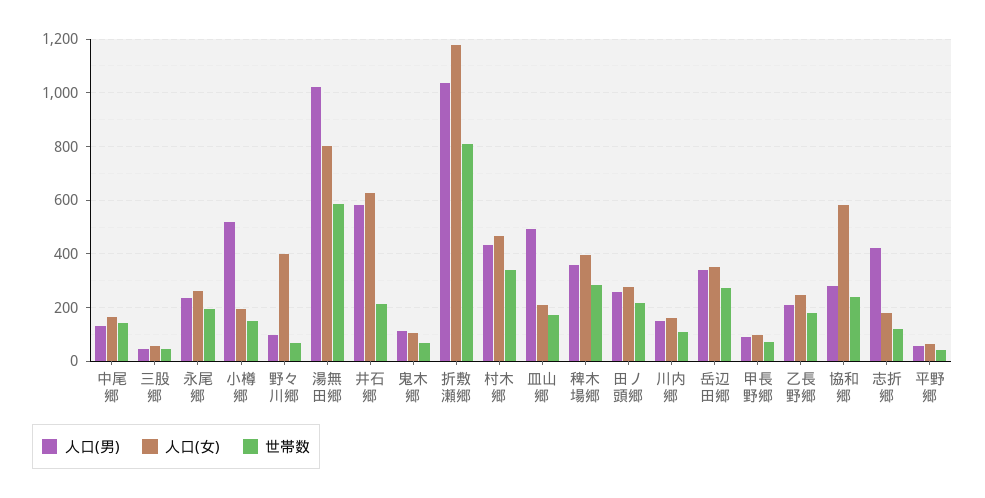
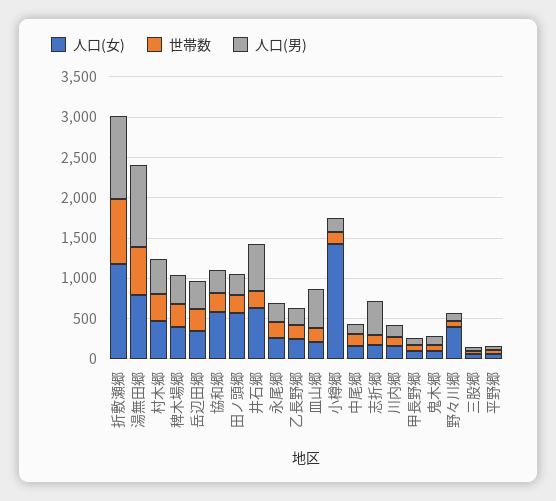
  {
    "人口(男)": {
      "中尾郷": 125,
      "三股郷": 50,
      "永尾郷": 225,
-     "小樽郷": 525,
+     "小樽郷": 200,
      "野々川郷": 100,
      "湯無田郷": 1025,
      "井石郷": 575,
      "鬼木郷": 125,
      "折敷瀬郷": 1025,
      "村木郷": 425,
      "皿山郷": 500,
      "稗木場郷": 350,
      "田ノ頭郷": 250,
      "川内郷": 150,
      "岳辺田郷": 350,
      "甲長野郷": 100,
      "乙長野郷": 200,
      "協和郷": 275,
      "志折郷": 425,
      "平野郷": 50
    },
    "人口(女)": {
      "中尾郷": 175,
      "三股郷": 50,
      "永尾郷": 250,
-     "小樽郷": 200,
+     "小樽郷": 1400,
      "野々川郷": 400,
      "湯無田郷": 800,
      "井石郷": 625,
      "鬼木郷": 100,
      "折敷瀬郷": 1175,
      "村木郷": 475,
      "皿山郷": 200,
      "稗木場郷": 400,
-     "田ノ頭郷": 275,
+     "田ノ頭郷": 600,
      "川内郷": 150,
      "岳辺田郷": 350,
      "甲長野郷": 100,
      "乙長野郷": 250,
      "協和郷": 575,
      "志折郷": 175,
      "平野郷": 75
    },
    "世帯数": {
      "中尾郷": 150,
      "三股郷": 50,
      "永尾郷": 200,
      "小樽郷": 150,
      "野々川郷": 75,
      "湯無田郷": 575,
      "井石郷": 225,
      "鬼木郷": 75,
      "折敷瀬郷": 800,
      "村木郷": 350,
      "皿山郷": 175,
      "稗木場郷": 275,
      "田ノ頭郷": 225,
      "川内郷": 100,
      "岳辺田郷": 275,
      "甲長野郷": 75,
      "乙長野郷": 175,
      "協和郷": 250,
      "志折郷": 125,
      "平野郷": 50
    }
  }

